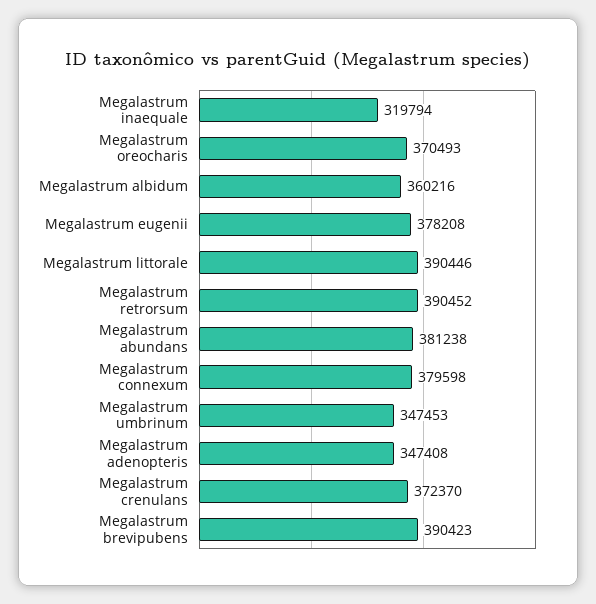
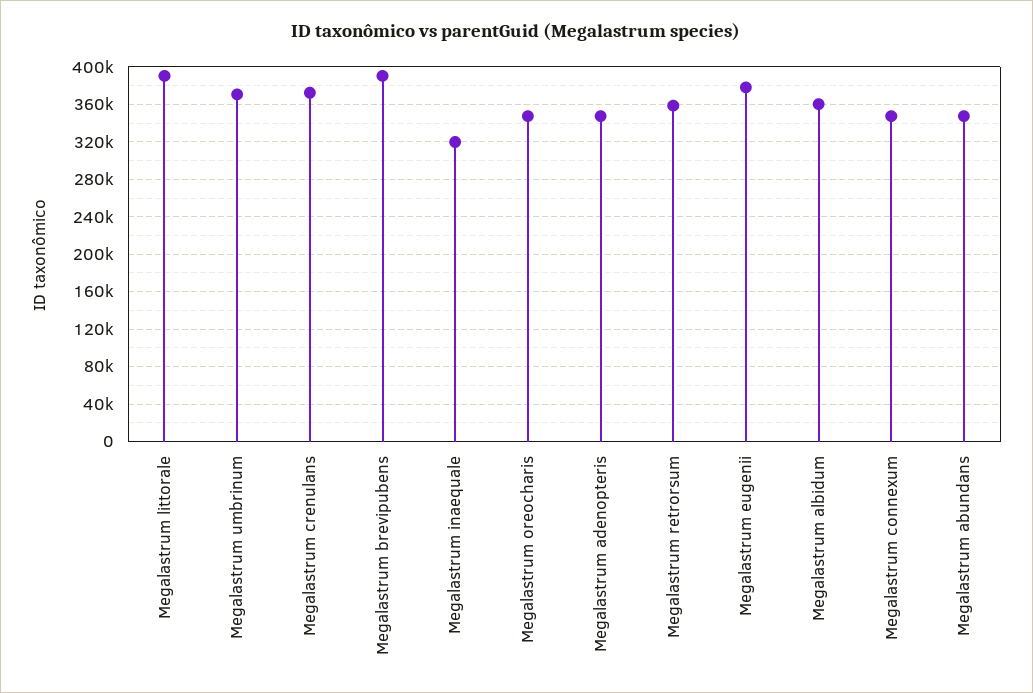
  {
    "Megalastrum inaequale": 319794,
-   "Megalastrum oreocharis": 370493,
+   "Megalastrum oreocharis": 350000,
    "Megalastrum albidum": 360216,
    "Megalastrum eugenii": 378208,
    "Megalastrum littorale": 390446,
-   "Megalastrum retrorsum": 390452,
+   "Megalastrum retrorsum": 360000,
-   "Megalastrum abundans": 381238,
+   "Megalastrum abundans": 350000,
-   "Megalastrum connexum": 379598,
+   "Megalastrum connexum": 350000,
-   "Megalastrum umbrinum": 347453,
+   "Megalastrum umbrinum": 370000,
    "Megalastrum adenopteris": 347408,
    "Megalastrum crenulans": 372370,
    "Megalastrum brevipubens": 390423
  }

